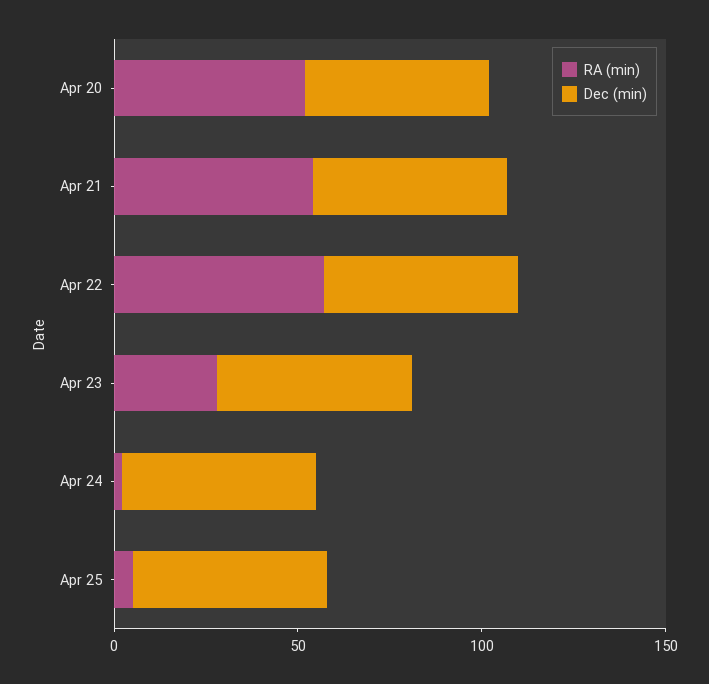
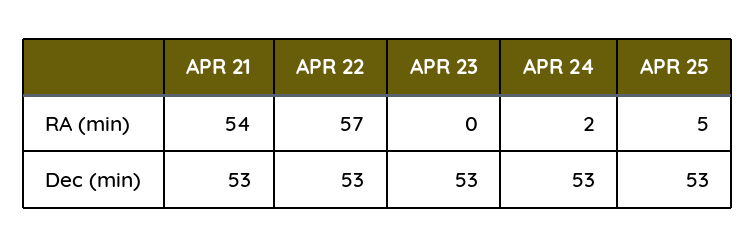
  {
    "RA (min)": {
-     "Apr 20": 50,
      "Apr 21": 54,
      "Apr 22": 57,
-     "Apr 23": 30,
+     "Apr 23": 0,
      "Apr 24": 2,
      "Apr 25": 5
    },
    "Dec (min)": {
-     "Apr 20": 50,
      "Apr 21": 53,
      "Apr 22": 53,
      "Apr 23": 53,
      "Apr 24": 53,
      "Apr 25": 53
    }
  }

